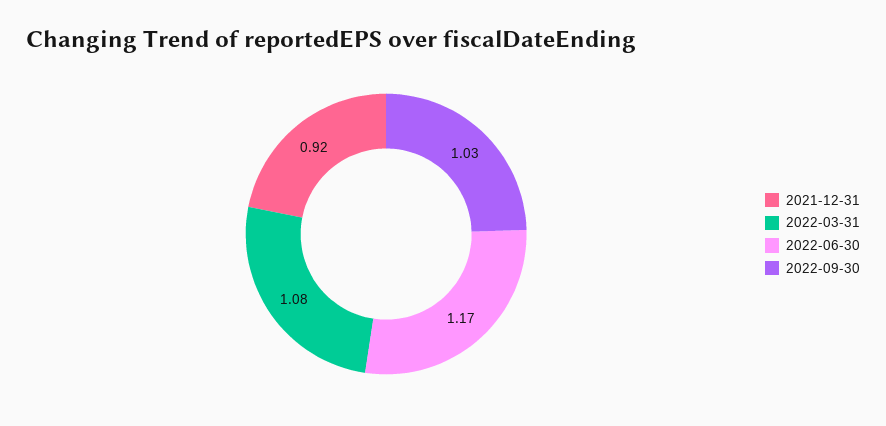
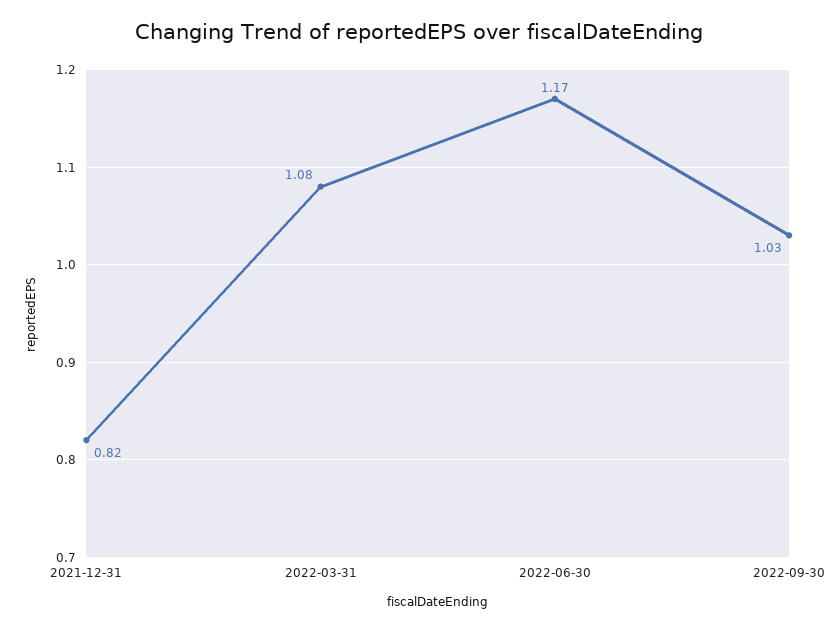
  {
-   "2021-12-31": 0.92,
+   "2021-12-31": 0.82,
    "2022-03-31": 1.08,
    "2022-06-30": 1.17,
    "2022-09-30": 1.03
  }

